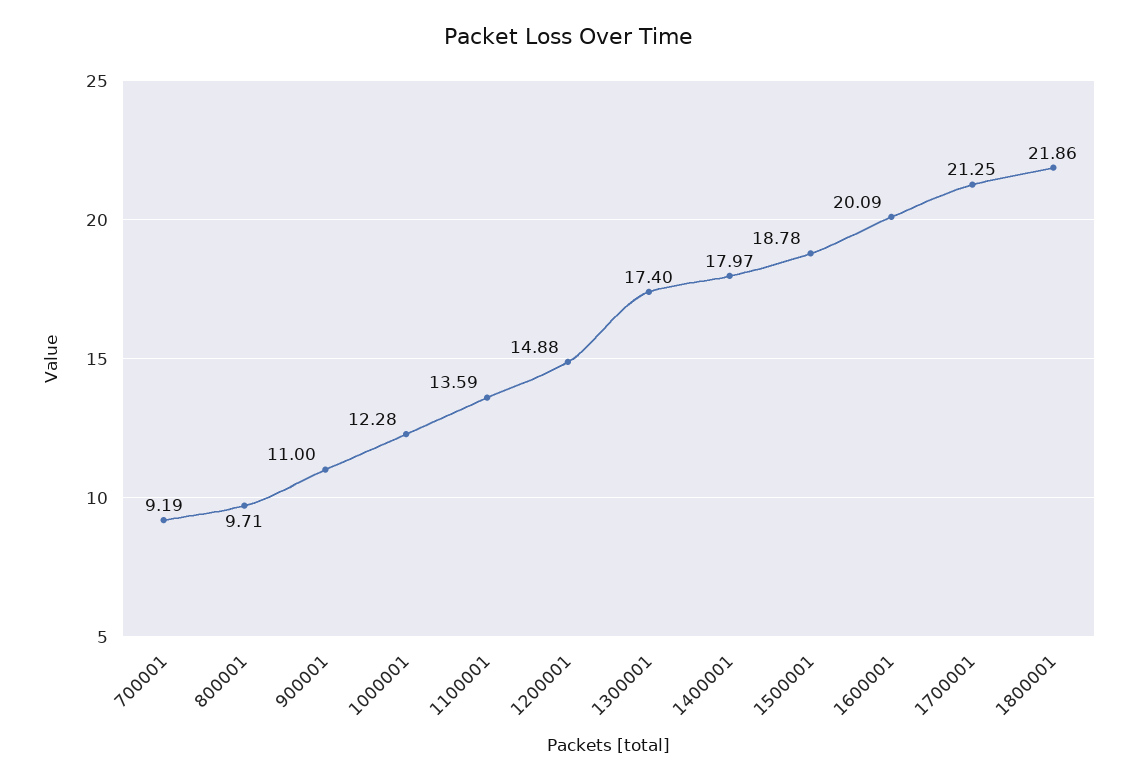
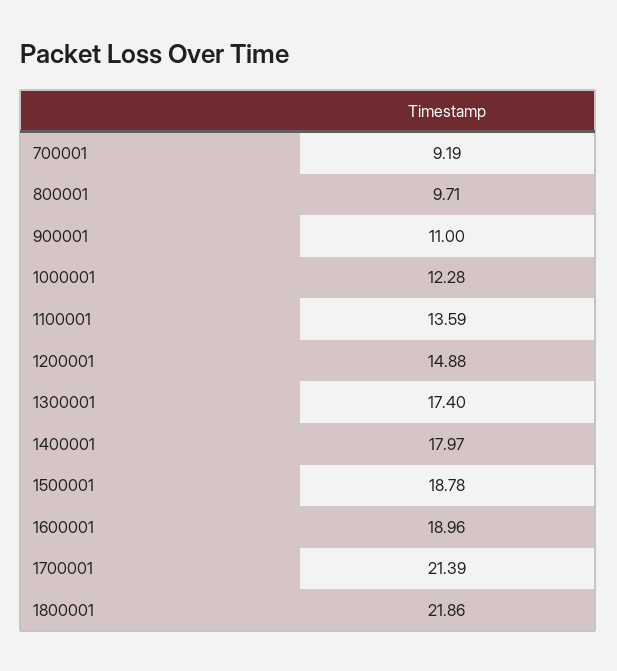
  {
    "700001": 9.19,
    "800001": 9.71,
    "900001": 11,
    "1000001": 12.28,
    "1100001": 13.59,
    "1200001": 14.88,
    "1300001": 17.4,
    "1400001": 17.97,
    "1500001": 18.78,
-   "1600001": 20.09,
+   "1600001": 18.96,
-   "1700001": 21.25,
+   "1700001": 21.39,
    "1800001": 21.86
  }

